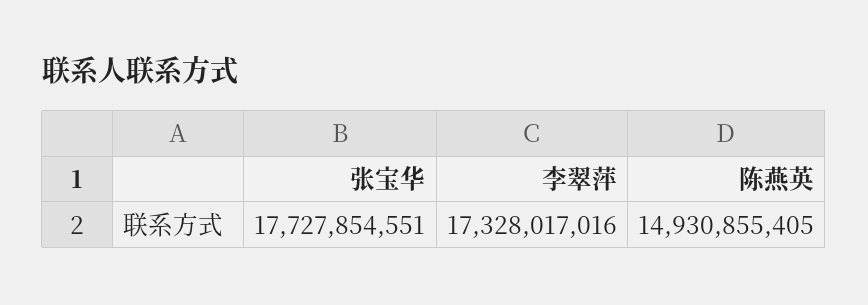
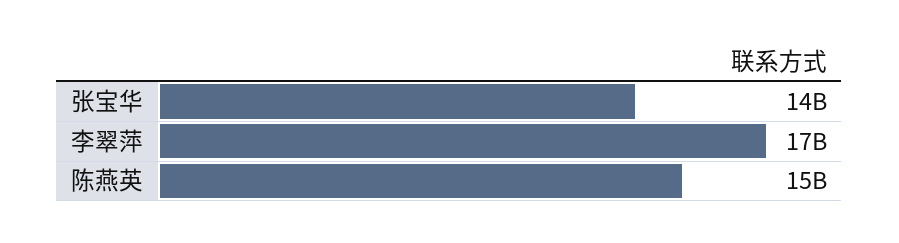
  {
-   "张宝华": 17727854551,
+   "张宝华": 14000000000,
    "李翠萍": 17328017016,
    "陈燕英": 14930855405
  }

